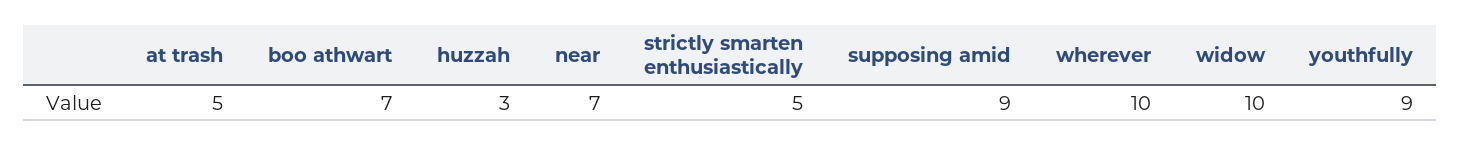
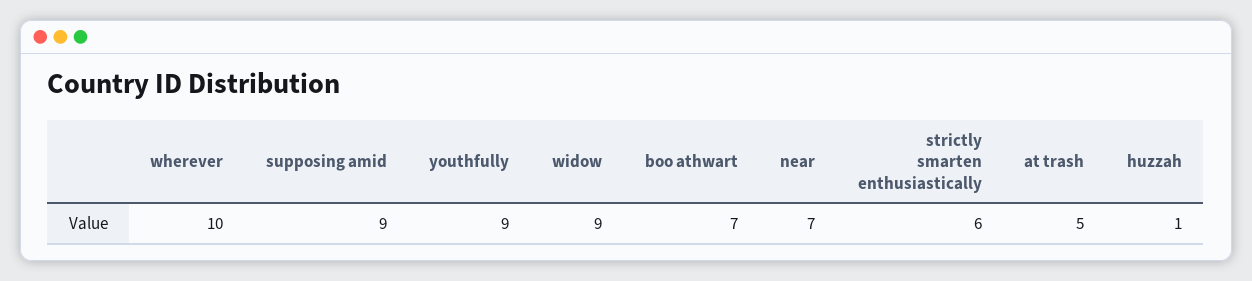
  {
    "at trash": 5,
    "boo athwart": 7,
-   "huzzah": 3,
+   "huzzah": 1,
    "near": 7,
-   "strictly smarten enthusiastically": 5,
+   "strictly smarten enthusiastically": 6,
    "supposing amid": 9,
    "wherever": 10,
-   "widow": 10,
+   "widow": 9,
    "youthfully": 9
  }

